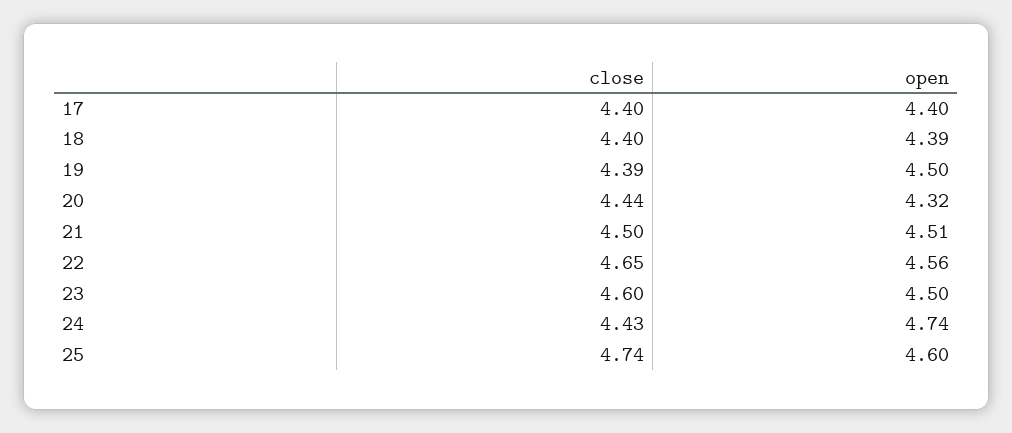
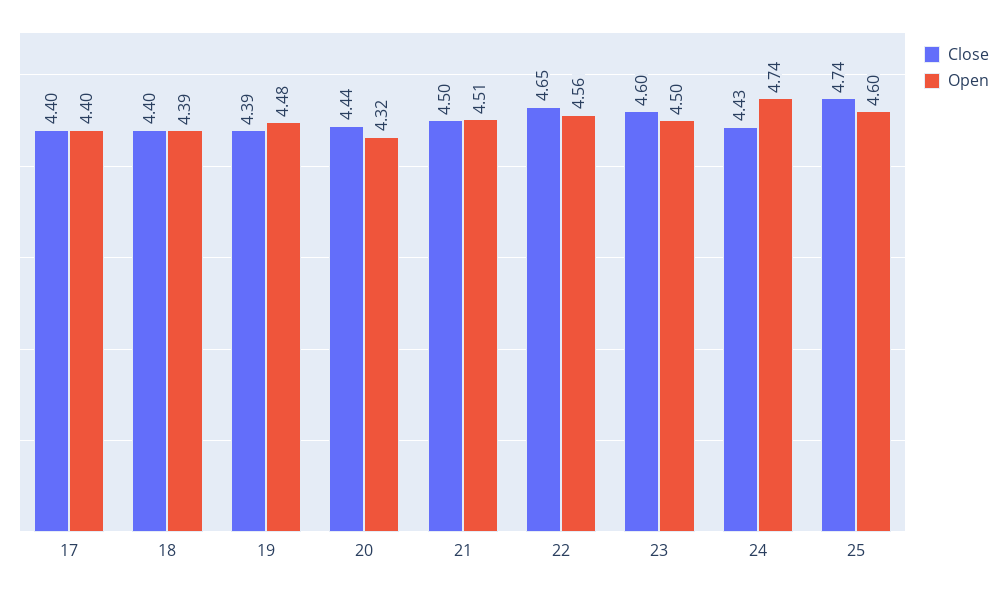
  {
    "close": {
      "17": 4.4,
      "18": 4.4,
      "19": 4.39,
      "20": 4.44,
      "21": 4.5,
      "22": 4.65,
      "23": 4.6,
      "24": 4.43,
      "25": 4.74
    },
    "open": {
      "17": 4.4,
      "18": 4.39,
-     "19": 4.5,
+     "19": 4.48,
      "20": 4.32,
      "21": 4.51,
      "22": 4.56,
      "23": 4.5,
      "24": 4.74,
      "25": 4.6
    }
  }

